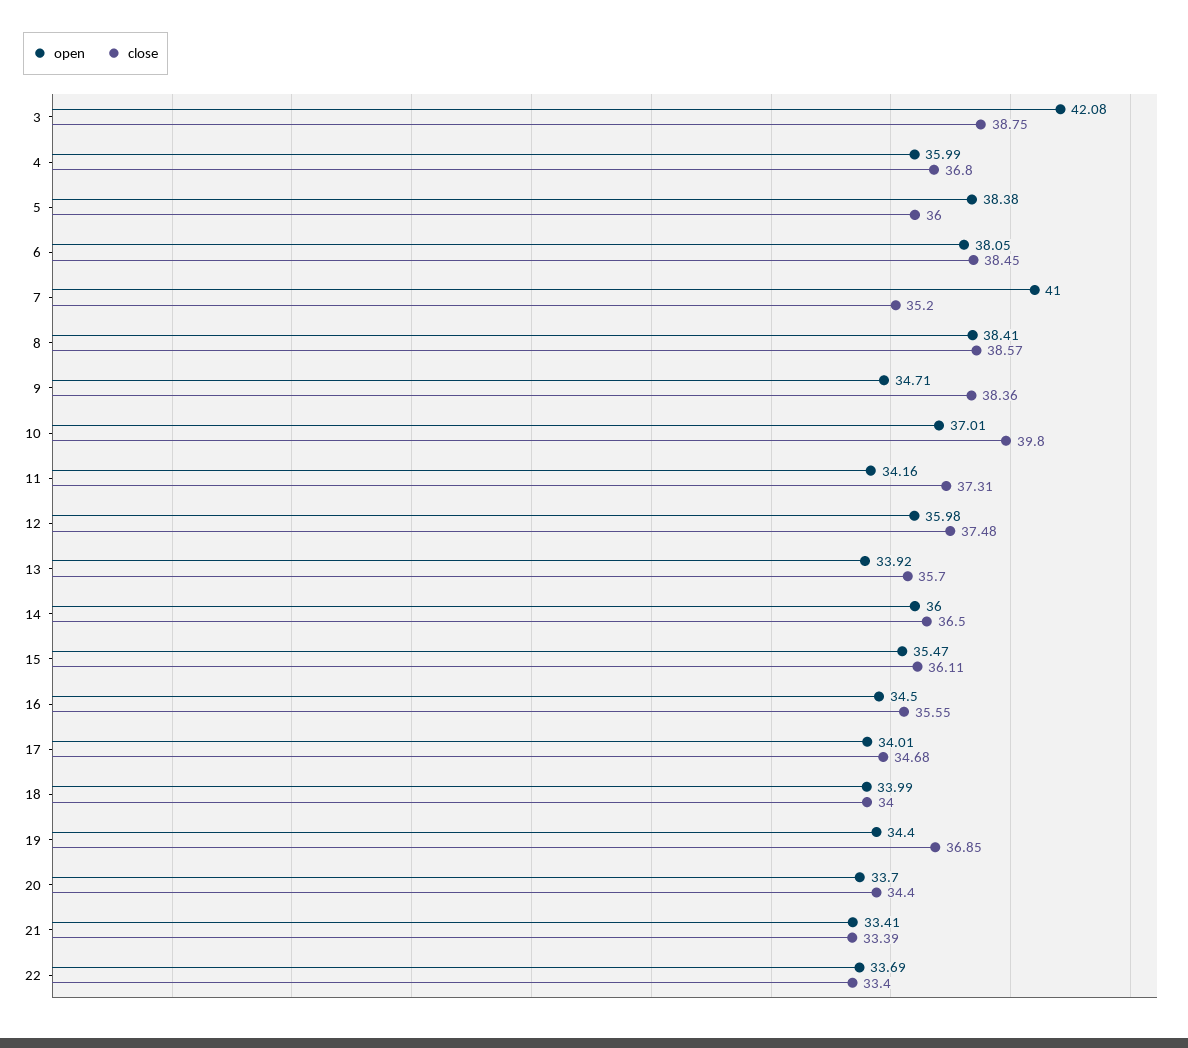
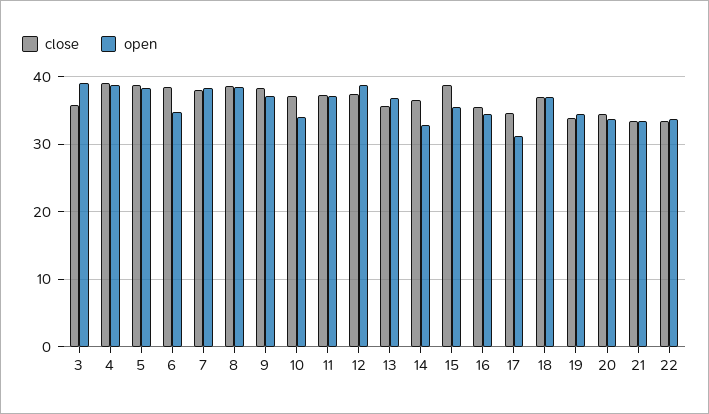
  {
    "open": {
-     "3": 42.08,
+     "3": 39,
-     "4": 35.99,
+     "4": 39,
      "5": 38.38,
-     "6": 38.05,
+     "6": 35,
-     "7": 41,
+     "7": 38,
      "8": 38.41,
-     "9": 34.71,
+     "9": 37,
-     "10": 37.01,
+     "10": 34,
-     "11": 34.16,
+     "11": 37,
-     "12": 35.98,
+     "12": 39,
-     "13": 33.92,
+     "13": 37,
-     "14": 36,
+     "14": 33,
      "15": 35.47,
      "16": 34.5,
-     "17": 34.01,
+     "17": 31,
-     "18": 33.99,
+     "18": 37,
      "19": 34.4,
      "20": 33.7,
      "21": 33.41,
      "22": 33.69
    },
    "close": {
-     "3": 38.75,
+     "3": 36,
-     "4": 36.8,
+     "4": 39,
-     "5": 36,
+     "5": 39,
      "6": 38.45,
-     "7": 35.2,
+     "7": 38,
      "8": 38.57,
      "9": 38.36,
-     "10": 39.8,
+     "10": 37,
      "11": 37.31,
      "12": 37.48,
      "13": 35.7,
      "14": 36.5,
-     "15": 36.11,
+     "15": 39,
      "16": 35.55,
      "17": 34.68,
-     "18": 34,
+     "18": 37,
-     "19": 36.85,
+     "19": 34,
      "20": 34.4,
      "21": 33.39,
      "22": 33.4
    }
  }

